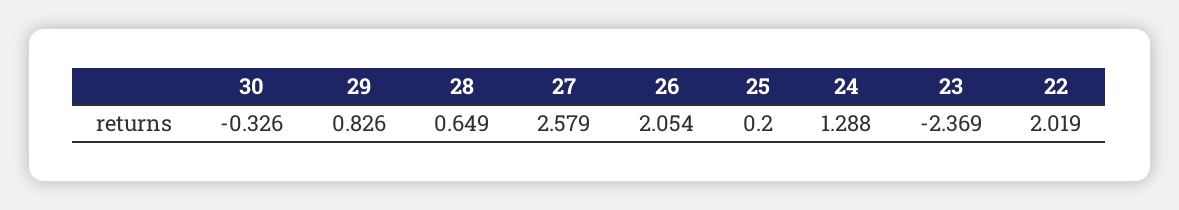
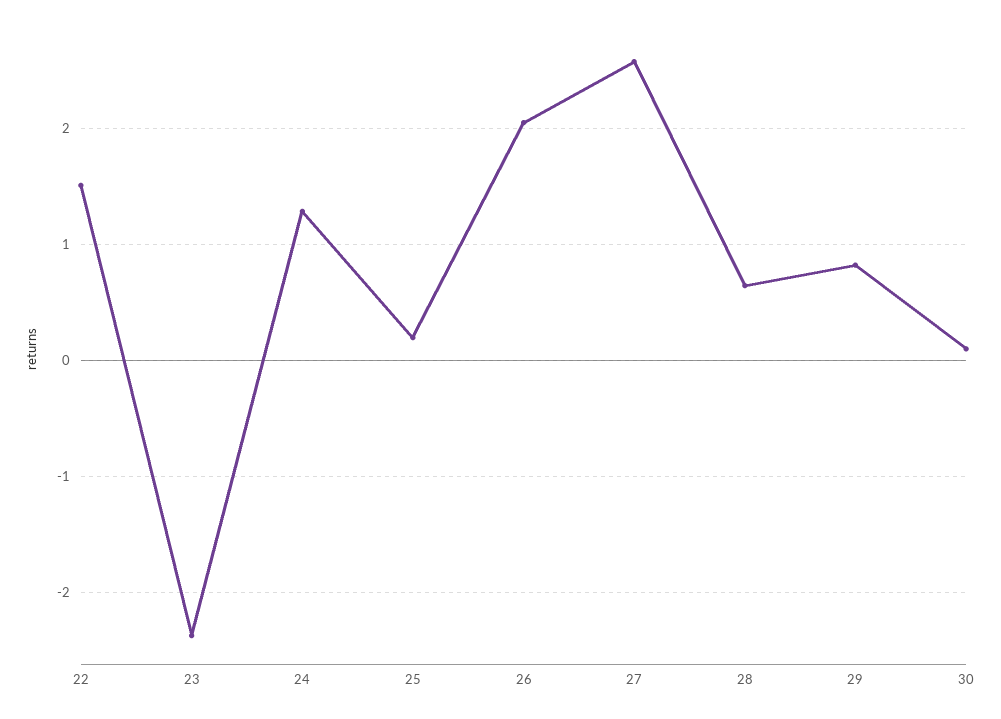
  {
-   "30": -0.326,
+   "30": 0.1,
    "29": 0.826,
    "28": 0.649,
    "27": 2.579,
    "26": 2.054,
    "25": 0.2,
    "24": 1.288,
    "23": -2.369,
-   "22": 2.019
+   "22": 1.5
  }

